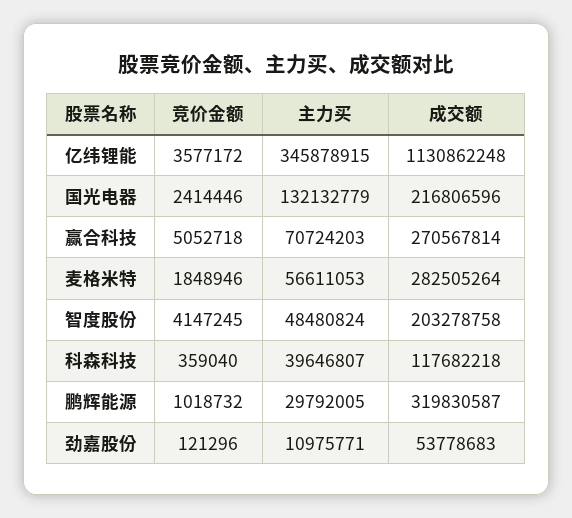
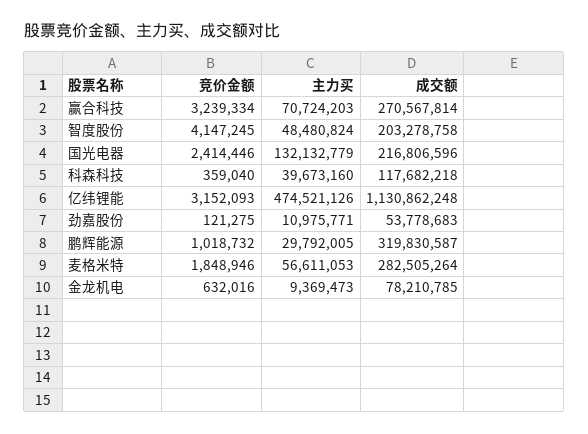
  {
    "竞价金额": {
-     "亿纬锂能": 3577172,
+     "亿纬锂能": 3152093,
      "国光电器": 2414446,
-     "赢合科技": 5052718,
+     "赢合科技": 3239334,
      "麦格米特": 1848946,
      "智度股份": 4147245,
      "科森科技": 359040,
      "鹏辉能源": 1018732,
-     "劲嘉股份": 121296
+     "劲嘉股份": 121275,
+     "金龙机电": 632016
    },
    "主力买": {
-     "亿纬锂能": 345878915,
+     "亿纬锂能": 474521126,
      "国光电器": 132132779,
      "赢合科技": 70724203,
      "麦格米特": 56611053,
      "智度股份": 48480824,
-     "科森科技": 39646807,
+     "科森科技": 39673160,
      "鹏辉能源": 29792005,
-     "劲嘉股份": 10975771
+     "劲嘉股份": 10975771,
+     "金龙机电": 9369473
    },
    "成交额": {
      "亿纬锂能": 1130862248,
      "国光电器": 216806596,
      "赢合科技": 270567814,
      "麦格米特": 282505264,
      "智度股份": 203278758,
      "科森科技": 117682218,
      "鹏辉能源": 319830587,
-     "劲嘉股份": 53778683
+     "劲嘉股份": 53778683,
+     "金龙机电": 78210785
    }
  }

